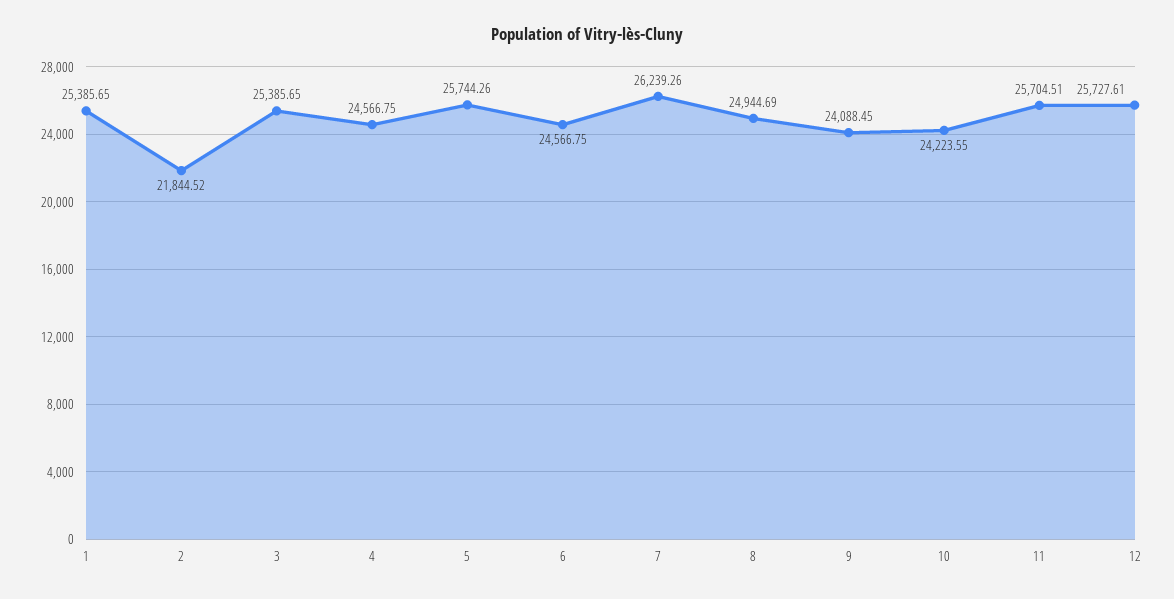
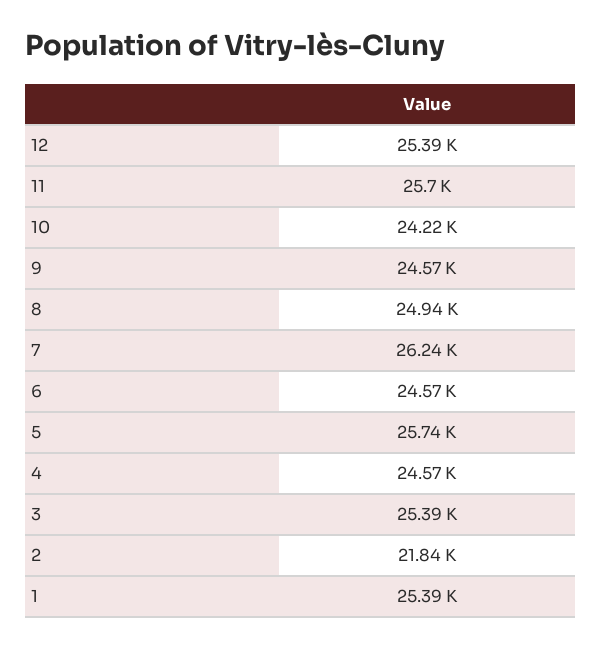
  {
    "1": 25385.65,
    "2": 21844.52,
    "3": 25385.65,
    "4": 24566.75,
    "5": 25744.26,
    "6": 24566.75,
    "7": 26239.26,
    "8": 24944.69,
-   "9": 24088.45,
+   "9": 24570,
    "10": 24223.55,
    "11": 25704.51,
-   "12": 25727.61
+   "12": 25390
  }

